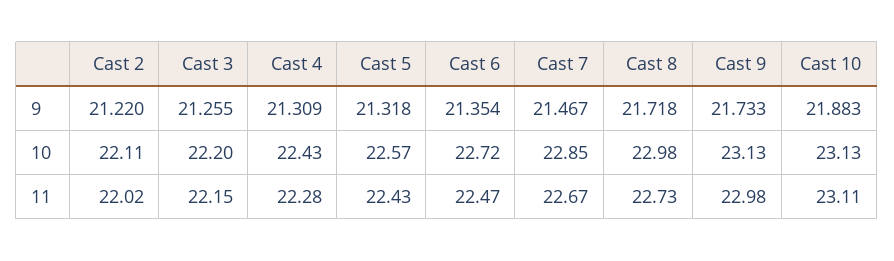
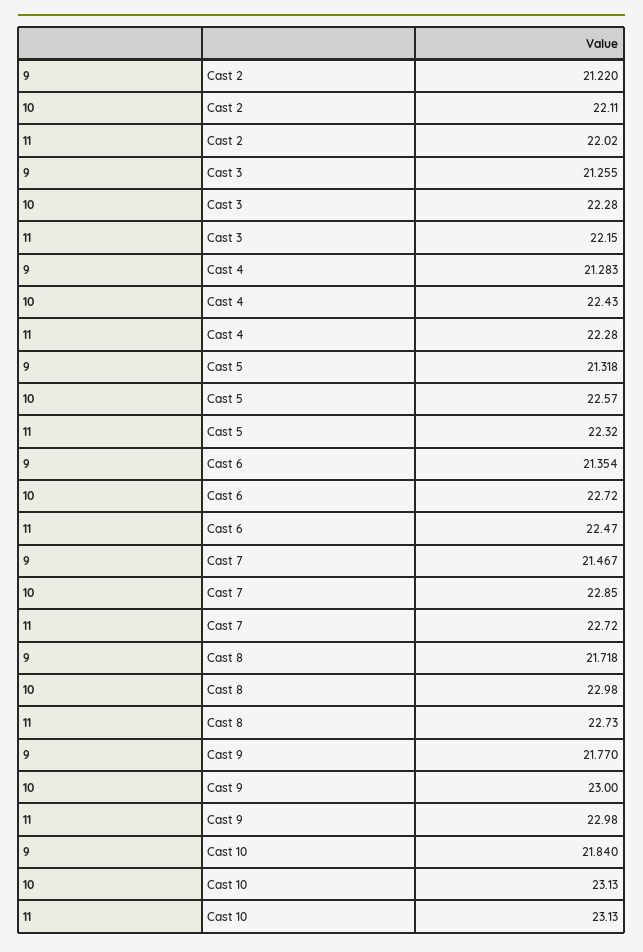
  {
    "Cast 2": {
      "9": 21.22,
      "10": 22.11,
      "11": 22.02
    },
    "Cast 3": {
      "9": 21.255,
-     "10": 22.2,
+     "10": 22.28,
      "11": 22.15
    },
    "Cast 4": {
-     "9": 21.309,
+     "9": 21.283,
      "10": 22.43,
      "11": 22.28
    },
    "Cast 5": {
      "9": 21.318,
      "10": 22.57,
-     "11": 22.43
+     "11": 22.32
    },
    "Cast 6": {
      "9": 21.354,
      "10": 22.72,
      "11": 22.47
    },
    "Cast 7": {
      "9": 21.467,
      "10": 22.85,
-     "11": 22.67
+     "11": 22.72
    },
    "Cast 8": {
      "9": 21.718,
      "10": 22.98,
      "11": 22.73
    },
    "Cast 9": {
-     "9": 21.733,
+     "9": 21.77,
-     "10": 23.13,
+     "10": 23,
      "11": 22.98
    },
    "Cast 10": {
-     "9": 21.883,
+     "9": 21.84,
      "10": 23.13,
-     "11": 23.11
+     "11": 23.13
    }
  }

